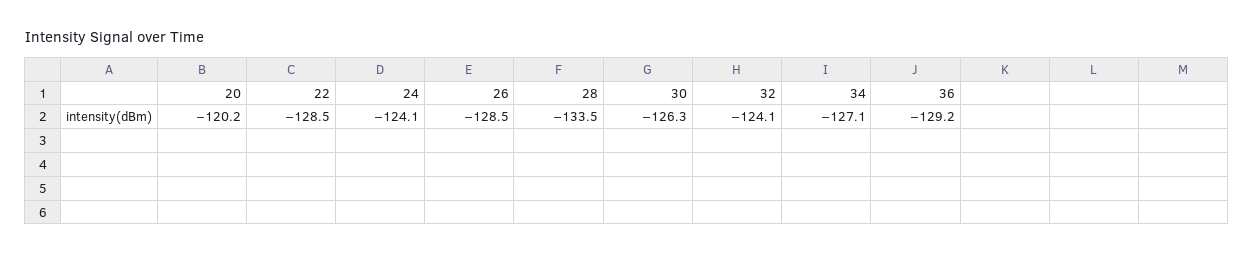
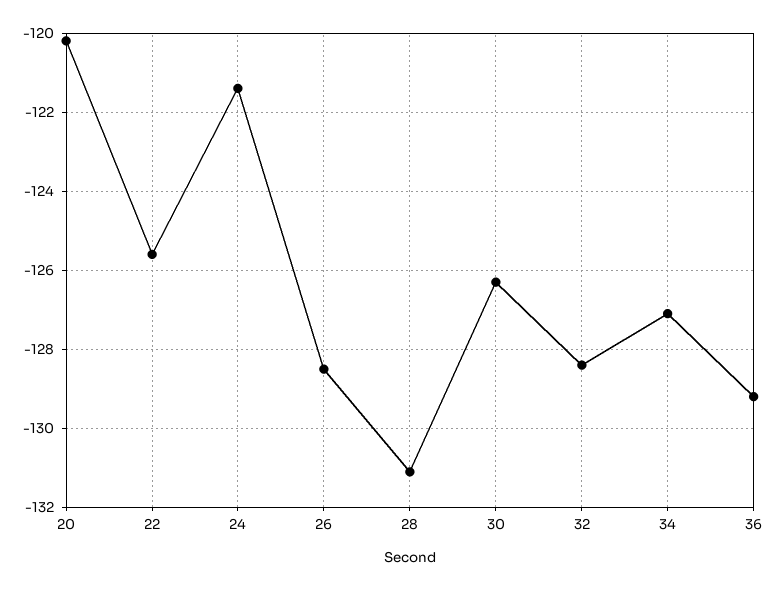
  {
    "20": -120.2,
-   "22": -128.5,
+   "22": -125.5,
-   "24": -124.1,
+   "24": -121.5,
    "26": -128.5,
-   "28": -133.5,
+   "28": -131,
    "30": -126.3,
-   "32": -124.1,
+   "32": -128.5,
    "34": -127.1,
    "36": -129.2
  }

